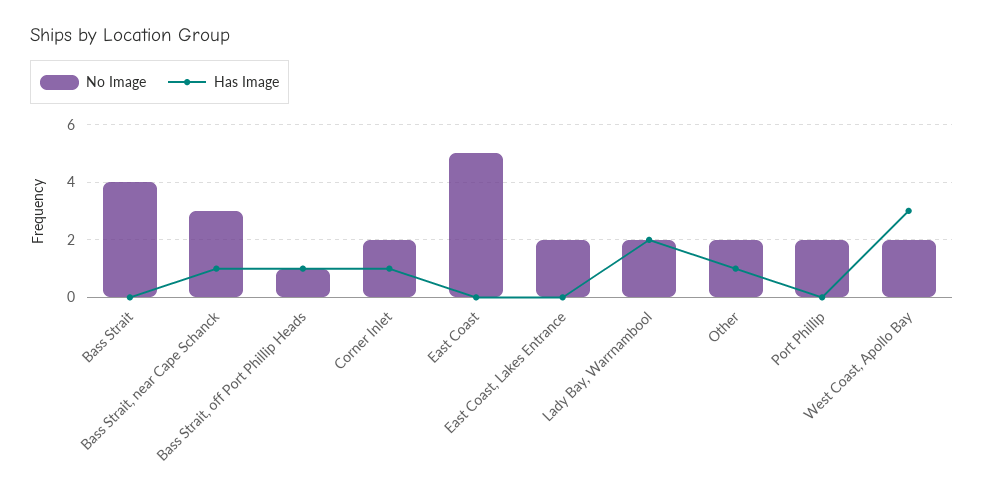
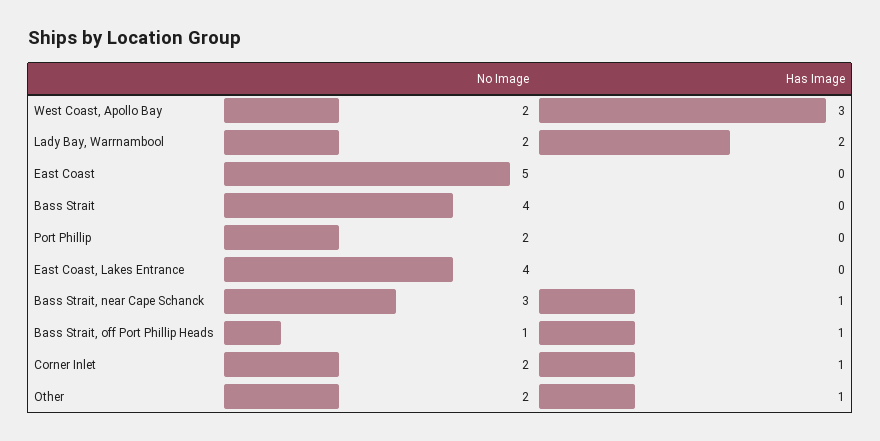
  {
    "No Image": {
      "Bass Strait": 4,
      "Bass Strait, near Cape Schanck": 3,
      "Bass Strait, off Port Phillip Heads": 1,
      "Corner Inlet": 2,
      "East Coast": 5,
-     "East Coast, Lakes Entrance": 2,
+     "East Coast, Lakes Entrance": 4,
      "Lady Bay, Warrnambool": 2,
      "Other": 2,
      "Port Phillip": 2,
      "West Coast, Apollo Bay": 2
    },
    "Has Image": {
      "Bass Strait": 0,
      "Bass Strait, near Cape Schanck": 1,
      "Bass Strait, off Port Phillip Heads": 1,
      "Corner Inlet": 1,
      "East Coast": 0,
      "East Coast, Lakes Entrance": 0,
      "Lady Bay, Warrnambool": 2,
      "Other": 1,
      "Port Phillip": 0,
      "West Coast, Apollo Bay": 3
    }
  }

